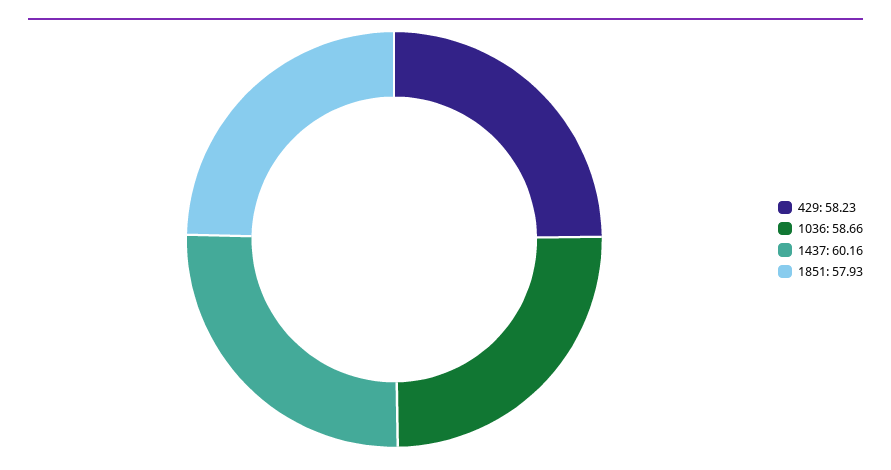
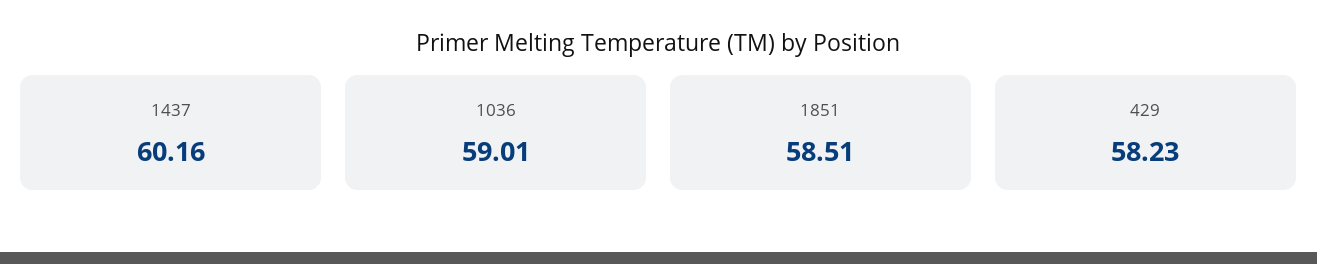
  {
    "429": 58.23,
-   "1036": 58.66,
+   "1036": 59.01,
    "1437": 60.16,
-   "1851": 57.93
+   "1851": 58.51
  }

